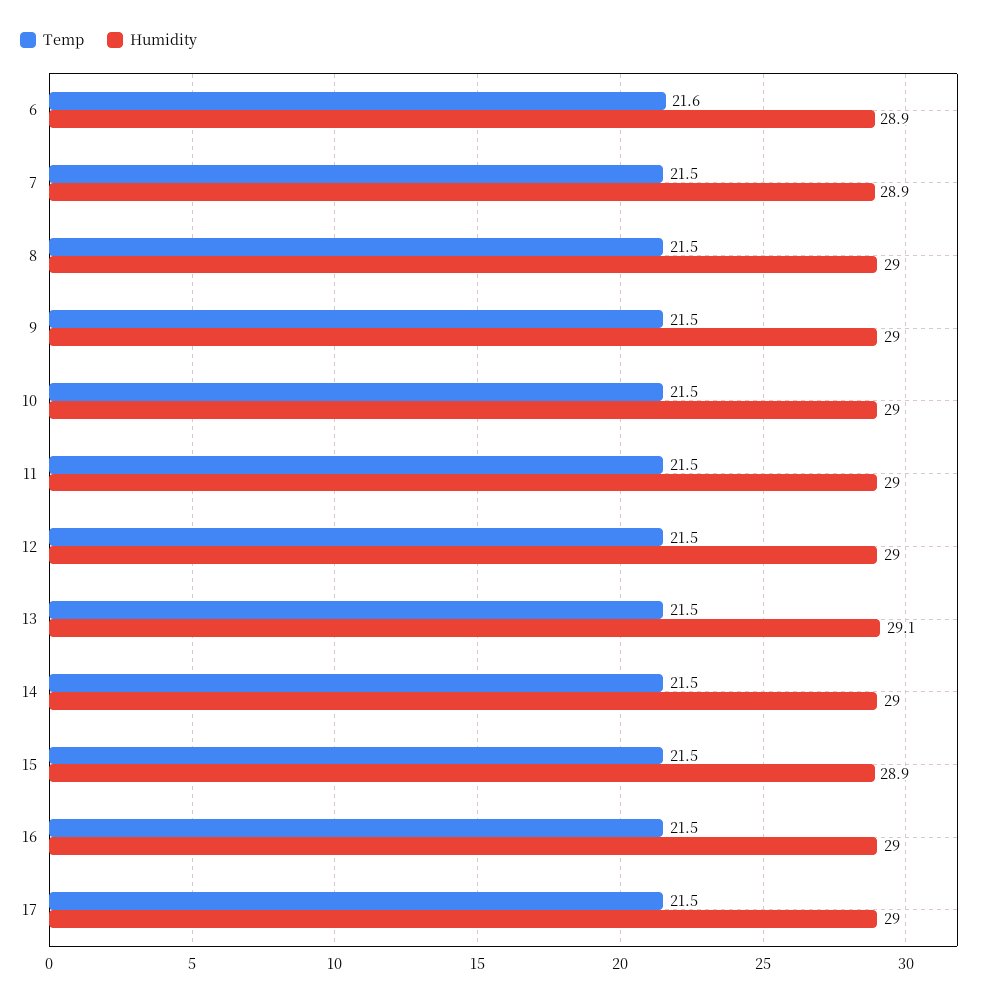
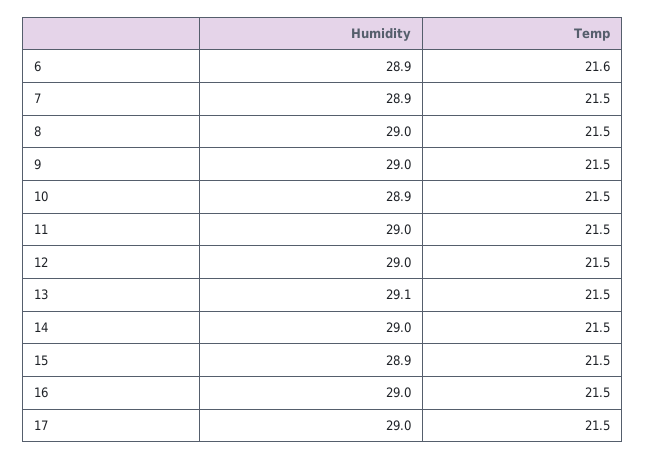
  {
    "Temp": {
      "6": 21.6,
      "7": 21.5,
      "8": 21.5,
      "9": 21.5,
      "10": 21.5,
      "11": 21.5,
      "12": 21.5,
      "13": 21.5,
      "14": 21.5,
      "15": 21.5,
      "16": 21.5,
      "17": 21.5
    },
    "Humidity": {
      "6": 28.9,
      "7": 28.9,
      "8": 29,
      "9": 29,
-     "10": 29,
+     "10": 28.9,
      "11": 29,
      "12": 29,
      "13": 29.1,
      "14": 29,
      "15": 28.9,
      "16": 29,
      "17": 29
    }
  }

